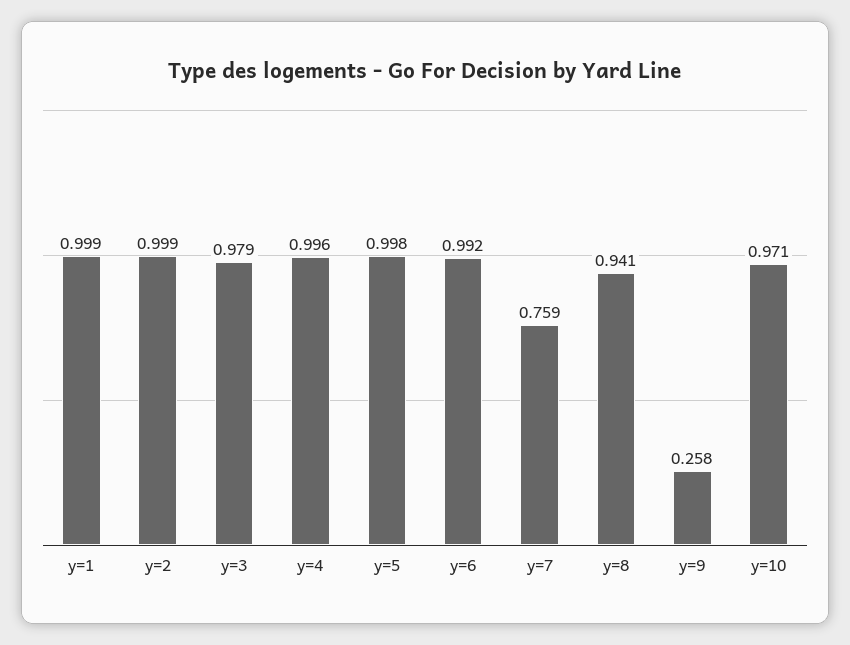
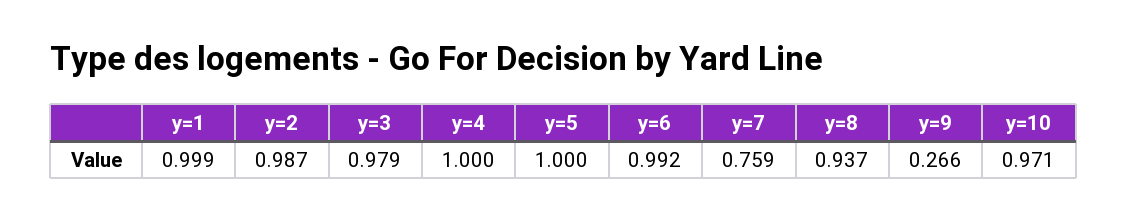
  {
    "y=1": 0.999,
-   "y=2": 0.999,
+   "y=2": 0.987,
    "y=3": 0.979,
-   "y=4": 0.996,
+   "y=4": 1,
-   "y=5": 0.998,
+   "y=5": 1,
    "y=6": 0.992,
    "y=7": 0.759,
-   "y=8": 0.941,
+   "y=8": 0.937,
-   "y=9": 0.258,
+   "y=9": 0.266,
    "y=10": 0.971
  }

